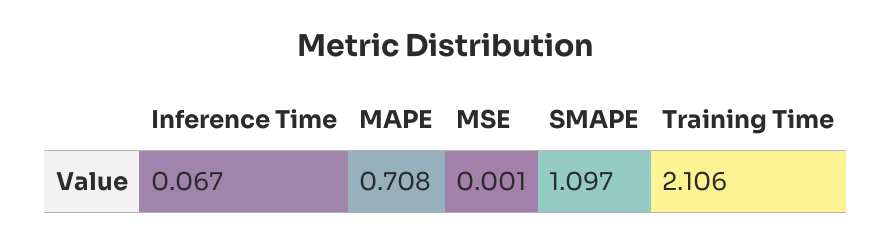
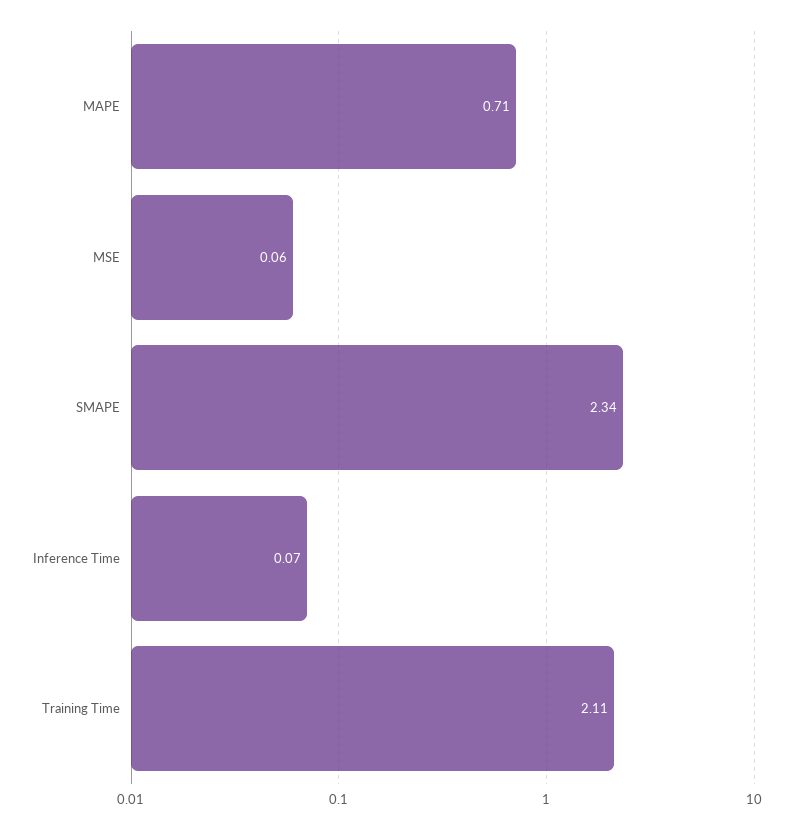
  {
    "Inference Time": 0.067,
    "MAPE": 0.708,
-   "MSE": 0.001,
+   "MSE": 0.06,
-   "SMAPE": 1.097,
+   "SMAPE": 2.34,
    "Training Time": 2.106
  }

